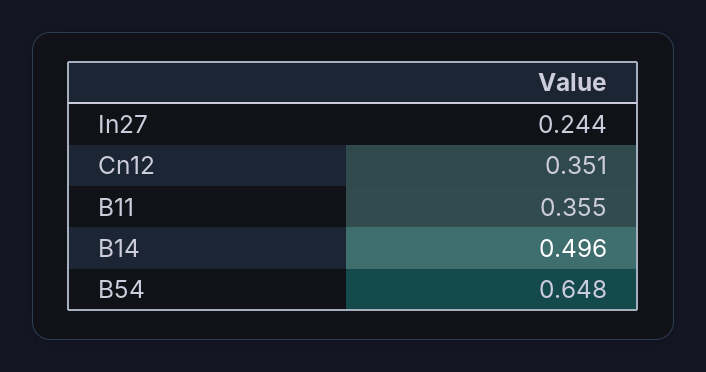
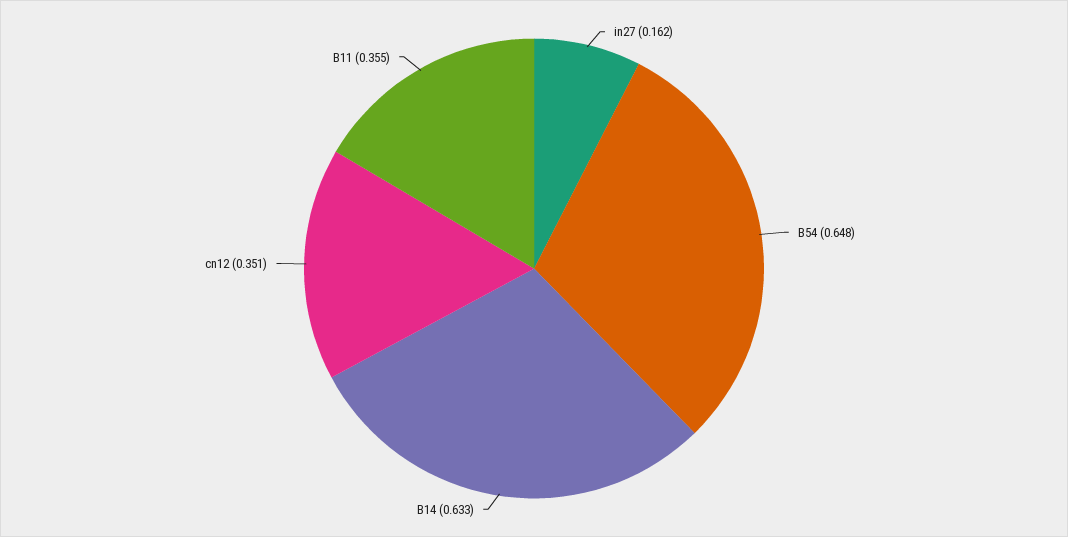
  {
-   "In27": 0.244,
+   "In27": 0.162,
    "Cn12": 0.351,
    "B11": 0.355,
-   "B14": 0.496,
+   "B14": 0.633,
    "B54": 0.648
  }

